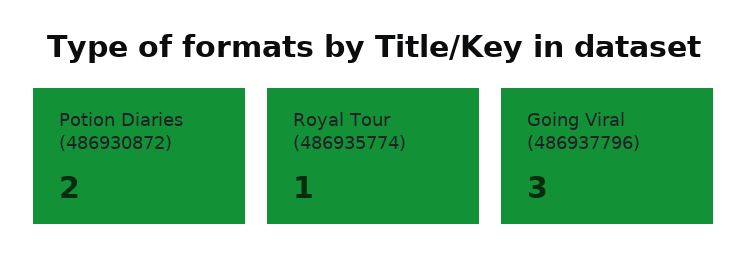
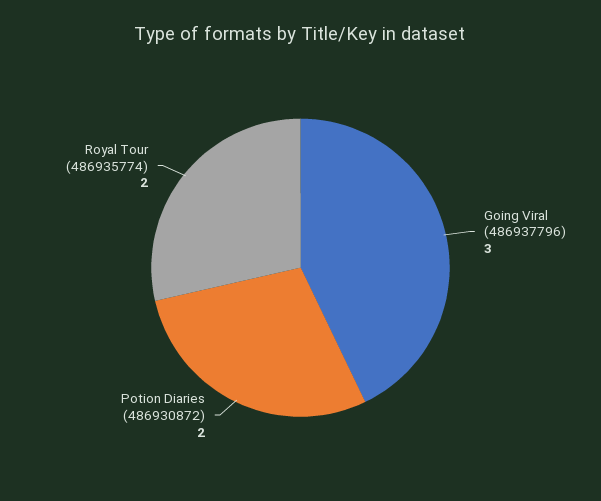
  {
    "Potion Diaries (486930872)": 2,
-   "Royal Tour (486935774)": 1,
+   "Royal Tour (486935774)": 2,
    "Going Viral (486937796)": 3
  }

